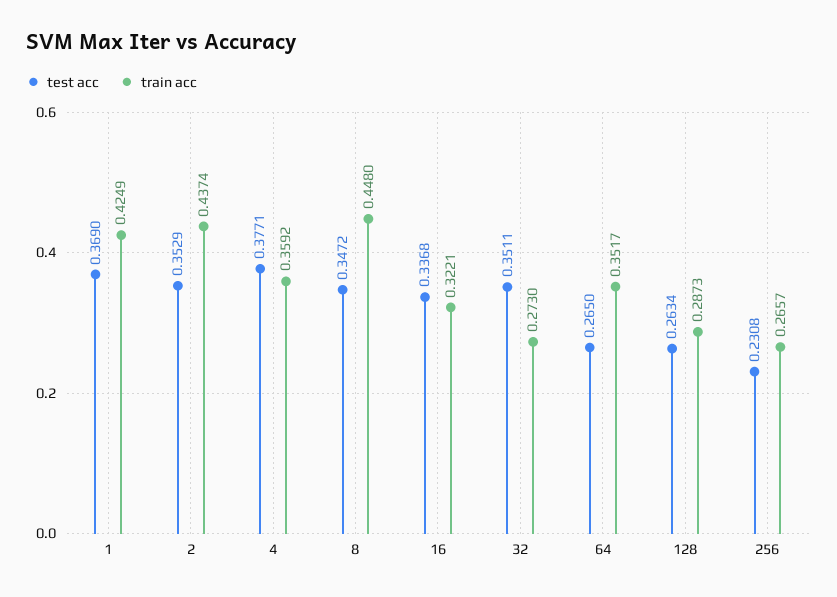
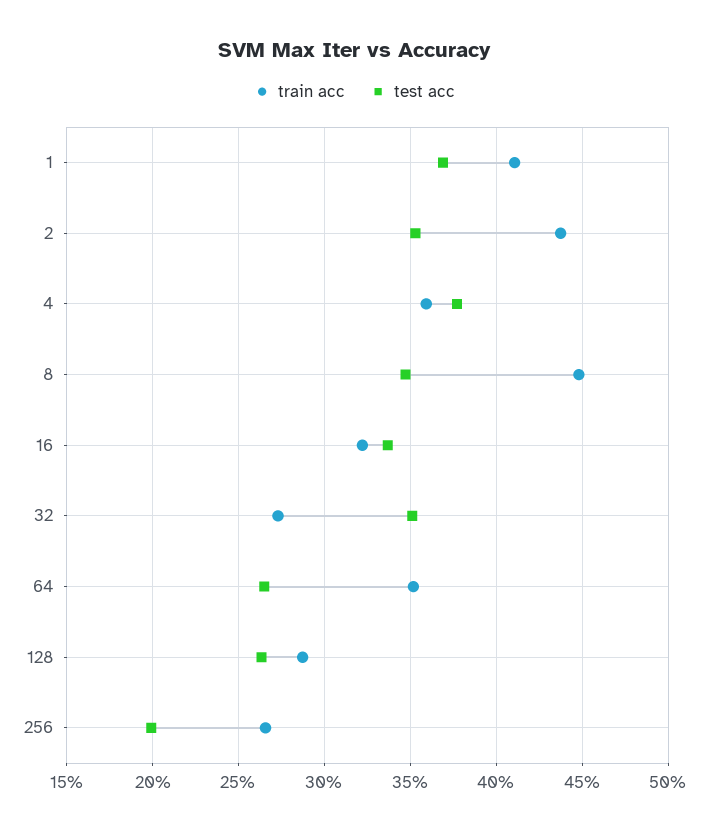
  {
    "test acc": {
      "1": 0.369,
      "2": 0.3529,
      "4": 0.3771,
      "8": 0.3472,
      "16": 0.3368,
      "32": 0.3511,
      "64": 0.265,
      "128": 0.2634,
-     "256": 0.2308
+     "256": 0.2
    },
    "train acc": {
-     "1": 0.4249,
+     "1": 0.41,
      "2": 0.4374,
      "4": 0.3592,
      "8": 0.448,
      "16": 0.3221,
      "32": 0.273,
      "64": 0.3517,
      "128": 0.2873,
      "256": 0.2657
    }
  }

